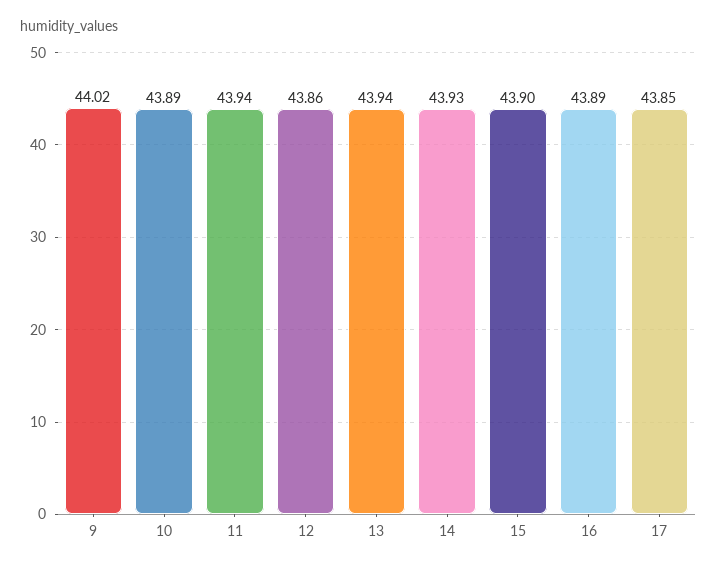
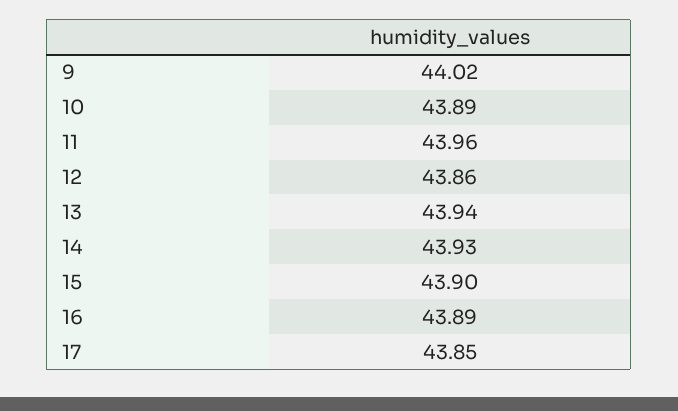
  {
    "9": 44.02,
    "10": 43.89,
-   "11": 43.94,
+   "11": 43.96,
    "12": 43.86,
    "13": 43.94,
    "14": 43.93,
    "15": 43.9,
    "16": 43.89,
    "17": 43.85
  }

